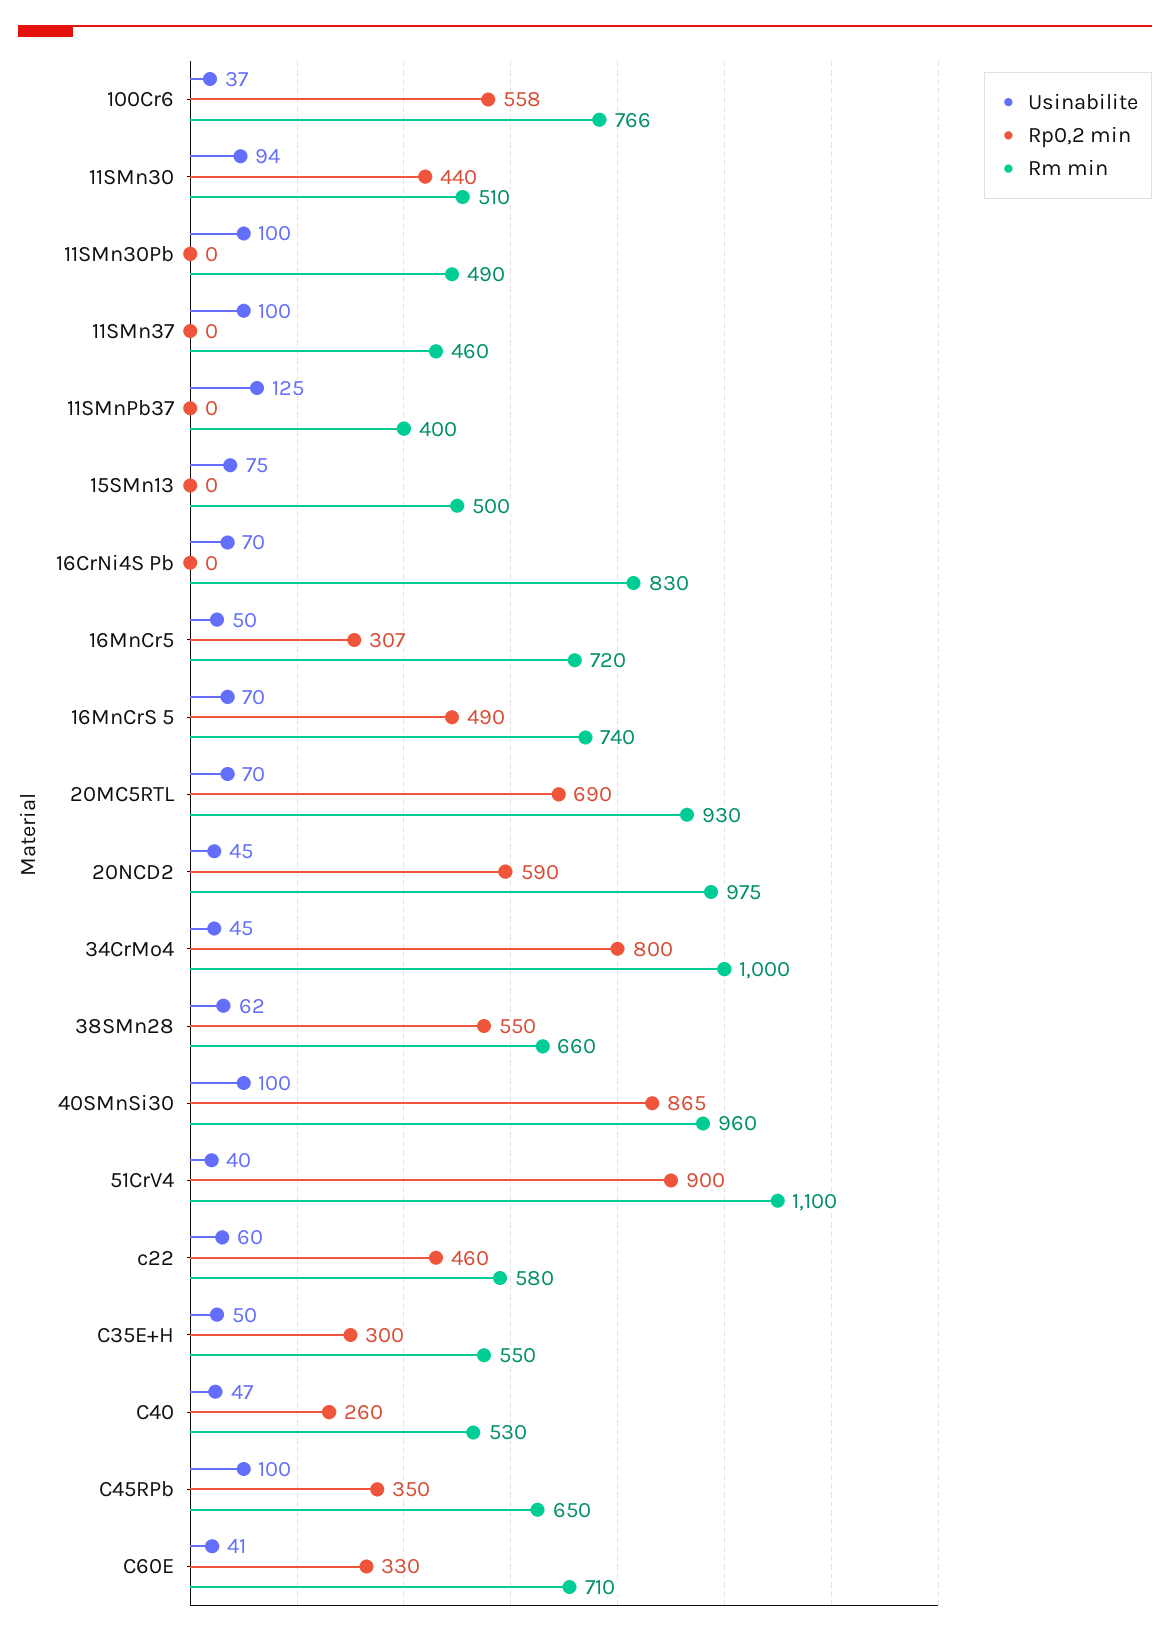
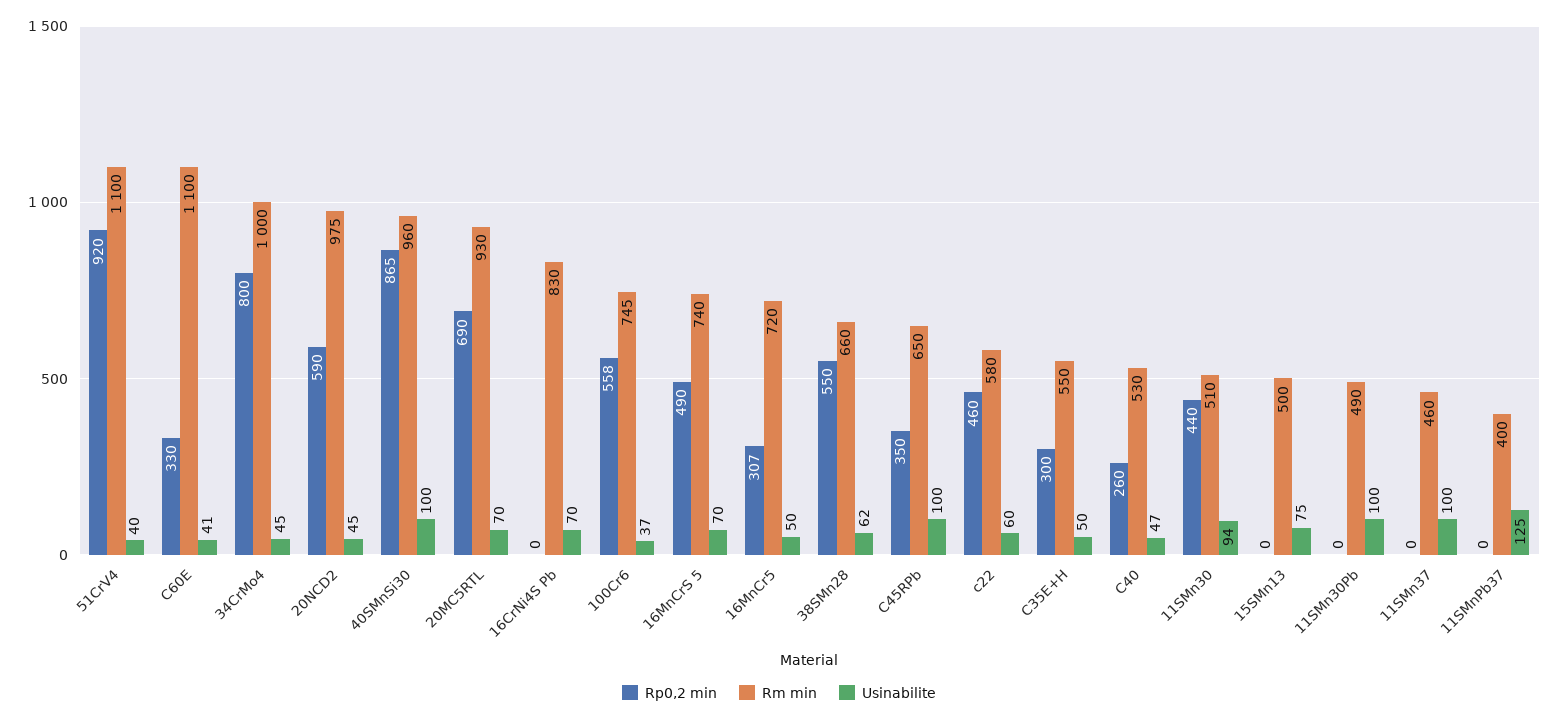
  {
    "Usinabilite": {
      "100Cr6": 37,
      "11SMn30": 94,
      "11SMn30Pb": 100,
      "11SMn37": 100,
      "11SMnPb37": 125,
      "15SMn13": 75,
      "16CrNi4S Pb": 70,
      "16MnCr5": 50,
      "16MnCrS 5": 70,
      "20MC5RTL": 70,
      "20NCD2": 45,
      "34CrMo4": 45,
      "38SMn28": 62,
      "40SMnSi30": 100,
      "51CrV4": 40,
      "c22": 60,
      "C35E+H": 50,
      "C40": 47,
      "C45RPb": 100,
      "C60E": 41
    },
    "Rp0,2 min": {
      "100Cr6": 558,
      "11SMn30": 440,
      "11SMn30Pb": 0,
      "11SMn37": 0,
      "11SMnPb37": 0,
      "15SMn13": 0,
      "16CrNi4S Pb": 0,
      "16MnCr5": 307,
      "16MnCrS 5": 490,
      "20MC5RTL": 690,
      "20NCD2": 590,
      "34CrMo4": 800,
      "38SMn28": 550,
      "40SMnSi30": 865,
-     "51CrV4": 900,
+     "51CrV4": 920,
      "c22": 460,
      "C35E+H": 300,
      "C40": 260,
      "C45RPb": 350,
      "C60E": 330
    },
    "Rm min": {
-     "100Cr6": 766,
+     "100Cr6": 745,
      "11SMn30": 510,
      "11SMn30Pb": 490,
      "11SMn37": 460,
      "11SMnPb37": 400,
      "15SMn13": 500,
      "16CrNi4S Pb": 830,
      "16MnCr5": 720,
      "16MnCrS 5": 740,
      "20MC5RTL": 930,
      "20NCD2": 975,
      "34CrMo4": 1000,
      "38SMn28": 660,
      "40SMnSi30": 960,
      "51CrV4": 1100,
      "c22": 580,
      "C35E+H": 550,
      "C40": 530,
      "C45RPb": 650,
-     "C60E": 710
+     "C60E": 1100
    }
  }

